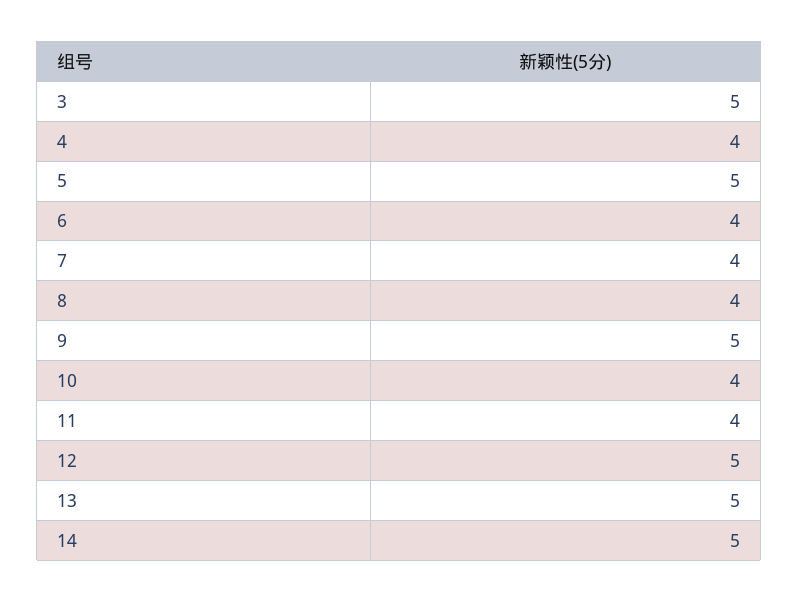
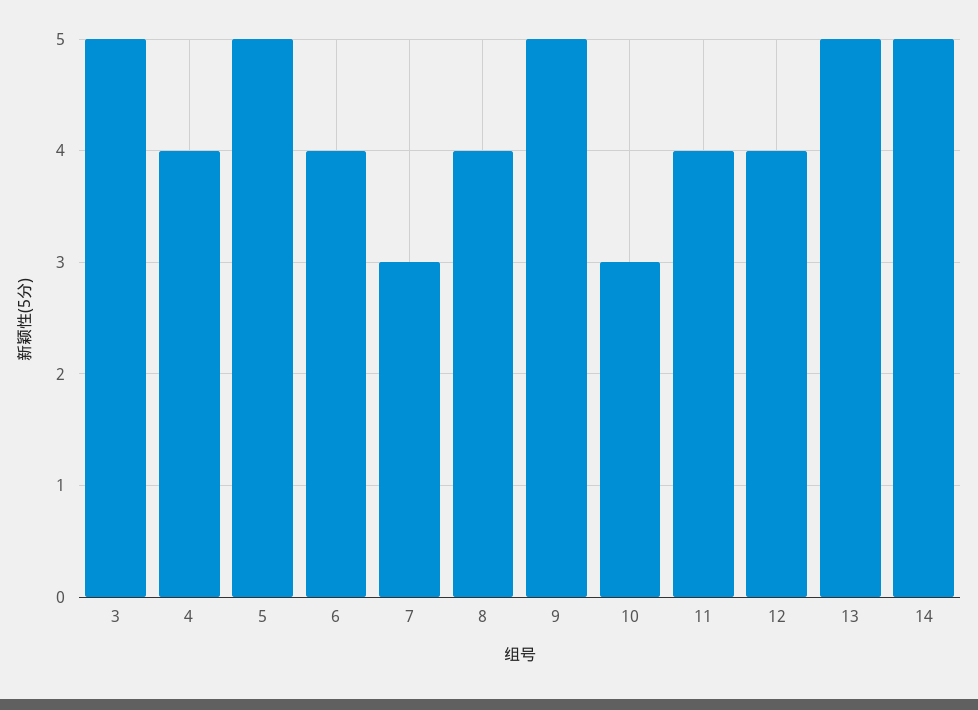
  {
    "3": 5,
    "4": 4,
    "5": 5,
    "6": 4,
-   "7": 4,
+   "7": 3,
    "8": 4,
    "9": 5,
-   "10": 4,
+   "10": 3,
    "11": 4,
-   "12": 5,
+   "12": 4,
    "13": 5,
    "14": 5
  }

